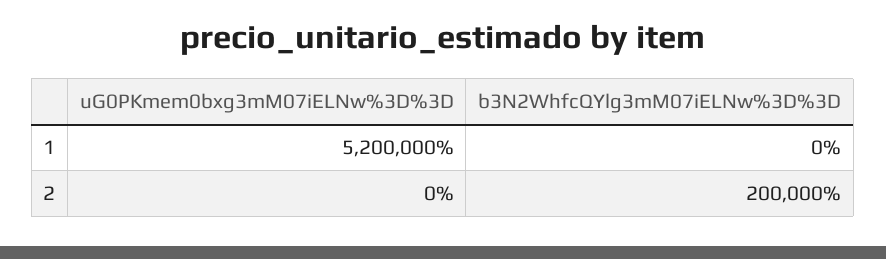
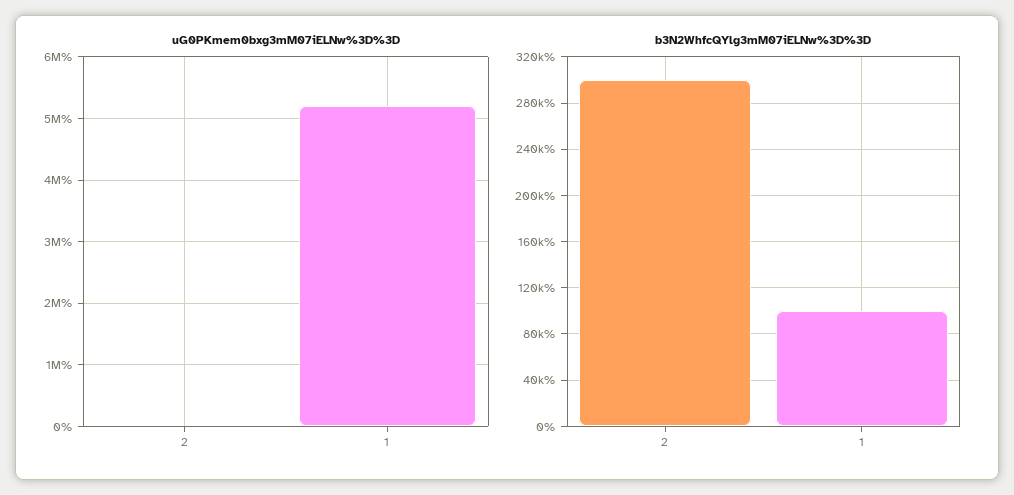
  {
    "uG0PKmem0bxg3mM07iELNw%3D%3D": {
      "1": 5200000,
      "2": 0
    },
    "b3N2WhfcQYlg3mM07iELNw%3D%3D": {
-     "1": 0,
+     "1": 100000,
-     "2": 200000
+     "2": 300000
    }
  }

